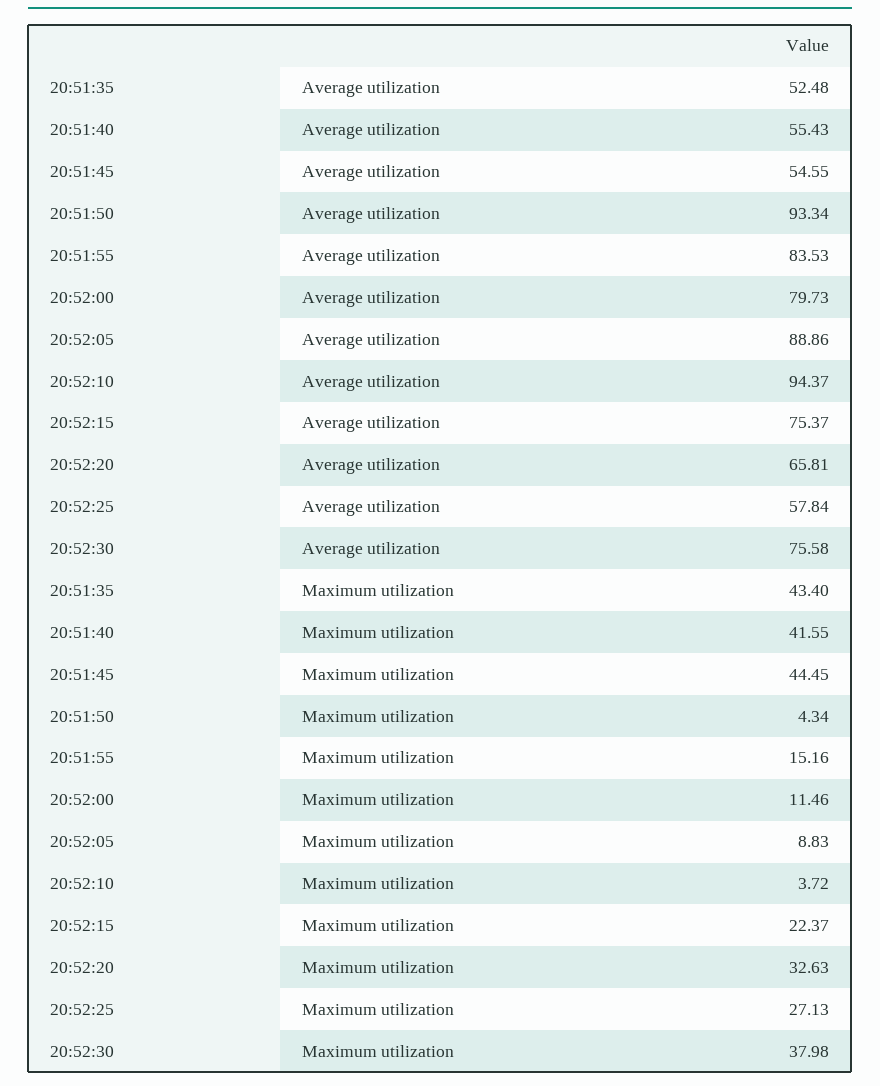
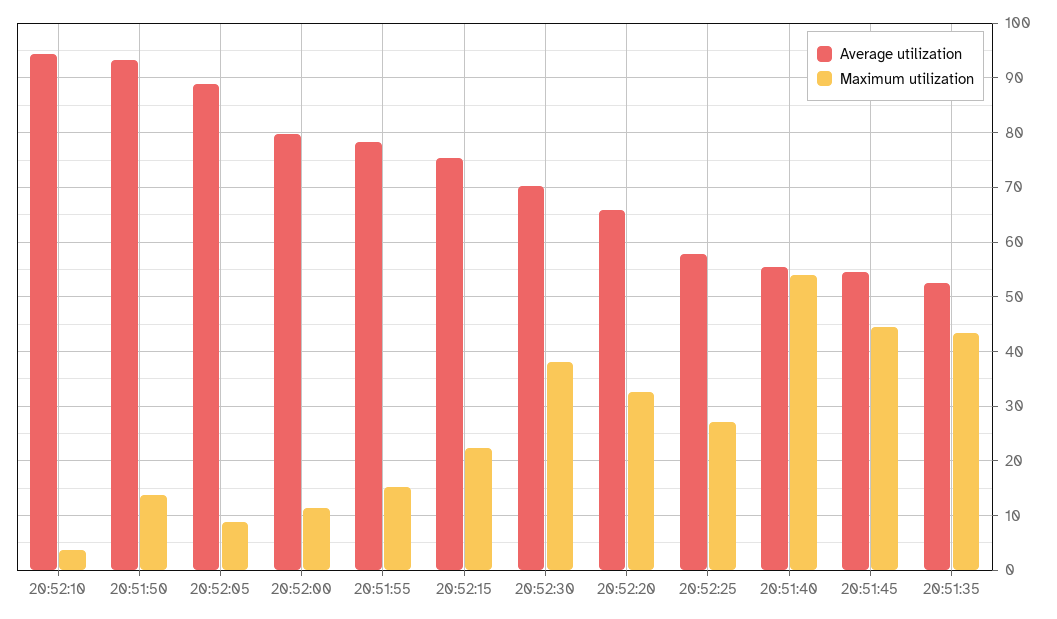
  {
    "Average utilization": {
      "20:51:35": 52.48,
      "20:51:40": 55.43,
      "20:51:45": 54.55,
      "20:51:50": 93.34,
-     "20:51:55": 83.53,
+     "20:51:55": 78,
      "20:52:00": 79.73,
      "20:52:05": 88.86,
      "20:52:10": 94.37,
      "20:52:15": 75.37,
      "20:52:20": 65.81,
      "20:52:25": 57.84,
-     "20:52:30": 75.58
+     "20:52:30": 70
    },
    "Maximum utilization": {
      "20:51:35": 43.4,
-     "20:51:40": 41.55,
+     "20:51:40": 54,
      "20:51:45": 44.45,
-     "20:51:50": 4.34,
+     "20:51:50": 14,
      "20:51:55": 15.16,
      "20:52:00": 11.46,
      "20:52:05": 8.83,
      "20:52:10": 3.72,
      "20:52:15": 22.37,
      "20:52:20": 32.63,
      "20:52:25": 27.13,
      "20:52:30": 37.98
    }
  }

